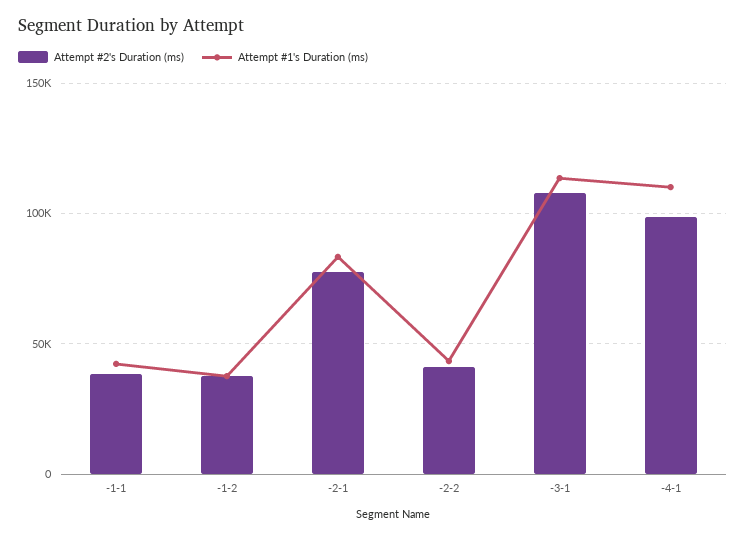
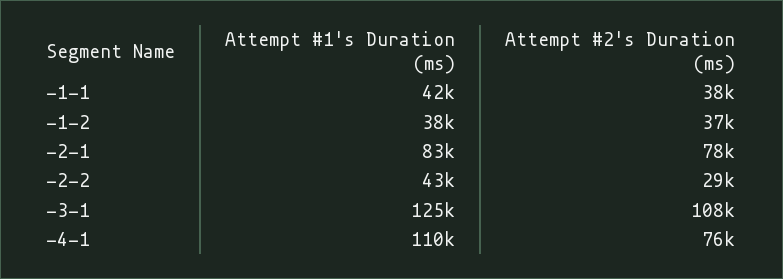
  {
    "Attempt #2's Duration (ms)": {
      "-1-1": 38000,
      "-1-2": 37000,
      "-2-1": 78000,
-     "-2-2": 40000,
+     "-2-2": 29000,
      "-3-1": 108000,
-     "-4-1": 100000
+     "-4-1": 76000
    },
    "Attempt #1's Duration (ms)": {
      "-1-1": 42000,
      "-1-2": 38000,
      "-2-1": 83000,
      "-2-2": 43000,
-     "-3-1": 115000,
+     "-3-1": 125000,
      "-4-1": 110000
    }
  }

